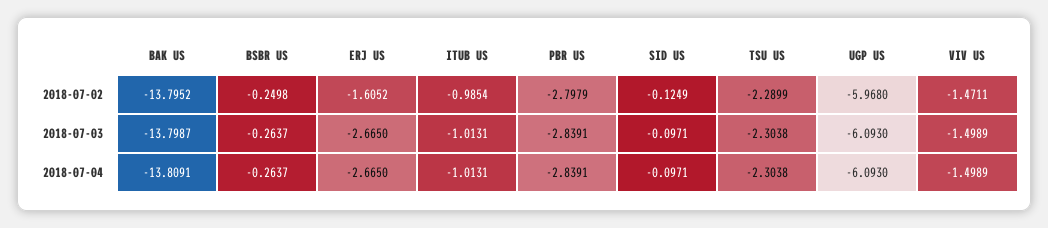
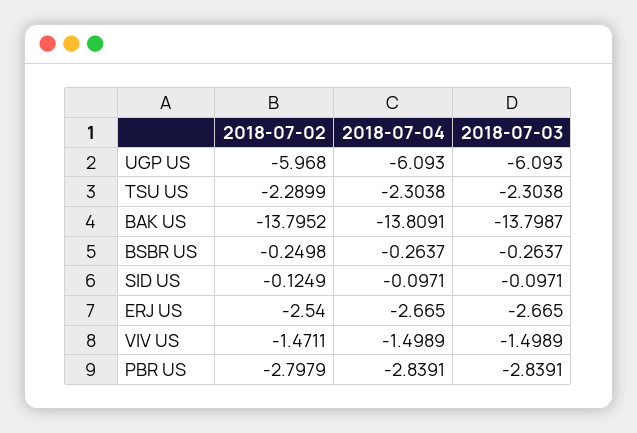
  {
    "BAK US": {
      "2018-07-02": -13.7952,
      "2018-07-03": -13.7987,
      "2018-07-04": -13.8091
    },
    "BSBR US": {
      "2018-07-02": -0.2498,
      "2018-07-03": -0.2637,
      "2018-07-04": -0.2637
    },
    "ERJ US": {
-     "2018-07-02": -1.6052,
+     "2018-07-02": -2.54,
      "2018-07-03": -2.665,
      "2018-07-04": -2.665
    },
-   "ITUB US": {
-     "2018-07-02": -0.9854,
-     "2018-07-03": -1.0131,
-     "2018-07-04": -1.0131
-   },
    "PBR US": {
      "2018-07-02": -2.7979,
      "2018-07-03": -2.8391,
      "2018-07-04": -2.8391
    },
    "SID US": {
      "2018-07-02": -0.1249,
      "2018-07-03": -0.0971,
      "2018-07-04": -0.0971
    },
    "TSU US": {
      "2018-07-02": -2.2899,
      "2018-07-03": -2.3038,
      "2018-07-04": -2.3038
    },
    "UGP US": {
      "2018-07-02": -5.968,
      "2018-07-03": -6.093,
      "2018-07-04": -6.093
    },
    "VIV US": {
      "2018-07-02": -1.4711,
      "2018-07-03": -1.4989,
      "2018-07-04": -1.4989
    }
  }

